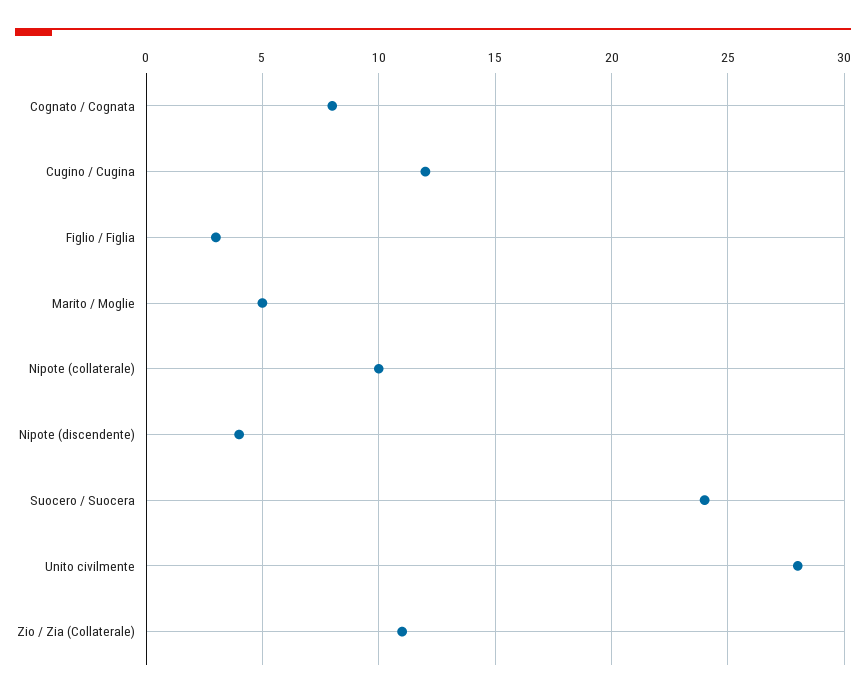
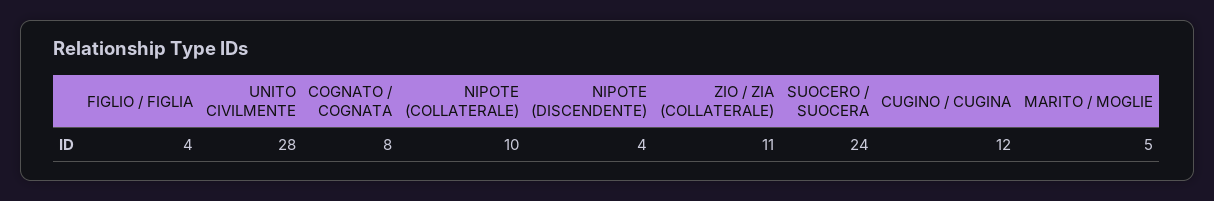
  {
    "Cognato / Cognata": 8,
    "Cugino / Cugina": 12,
-   "Figlio / Figlia": 3,
+   "Figlio / Figlia": 4,
    "Marito / Moglie": 5,
    "Nipote (collaterale)": 10,
    "Nipote (discendente)": 4,
    "Suocero / Suocera": 24,
    "Unito civilmente": 28,
    "Zio / Zia (Collaterale)": 11
  }

